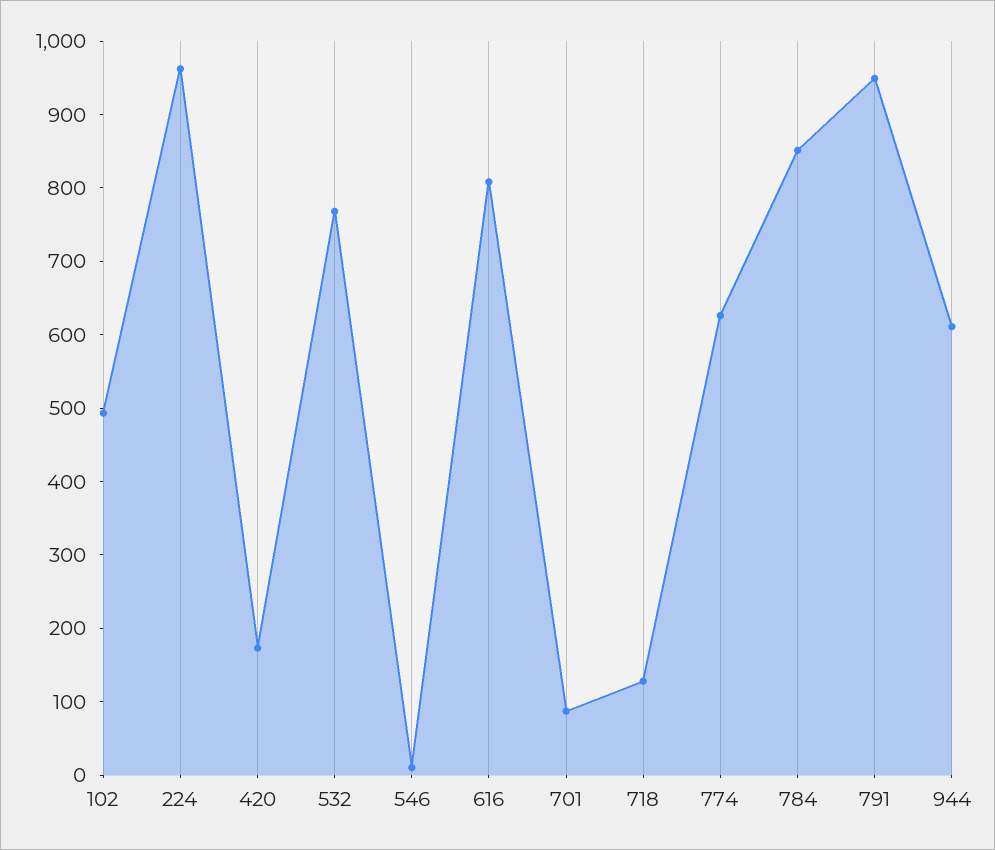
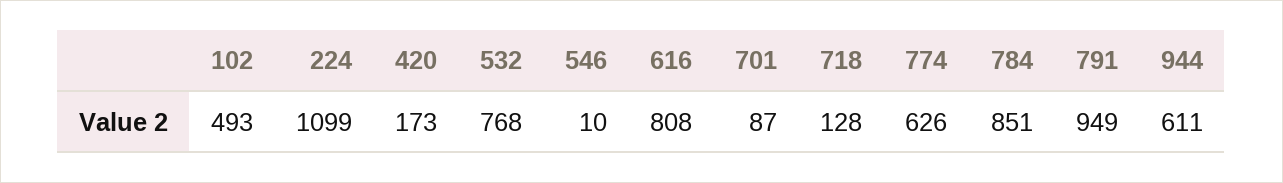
  {
    "102": 493,
-   "224": 960,
+   "224": 1099,
    "420": 173,
    "532": 768,
    "546": 10,
    "616": 808,
    "701": 87,
    "718": 128,
    "774": 626,
    "784": 851,
    "791": 949,
    "944": 611
  }

